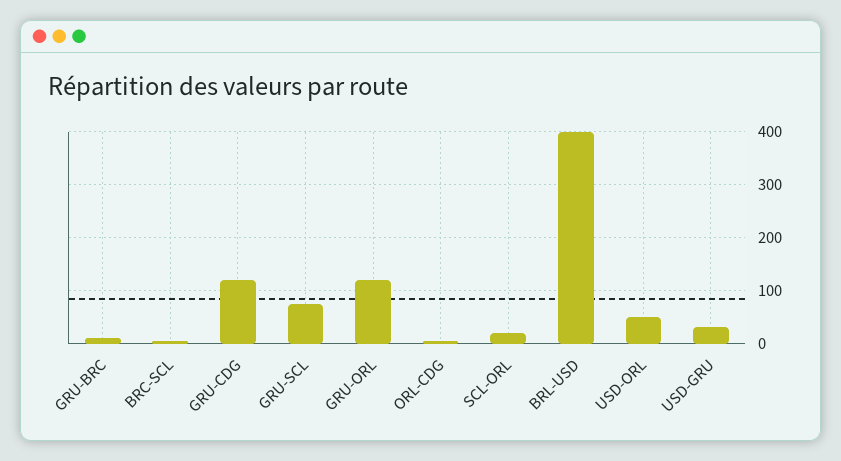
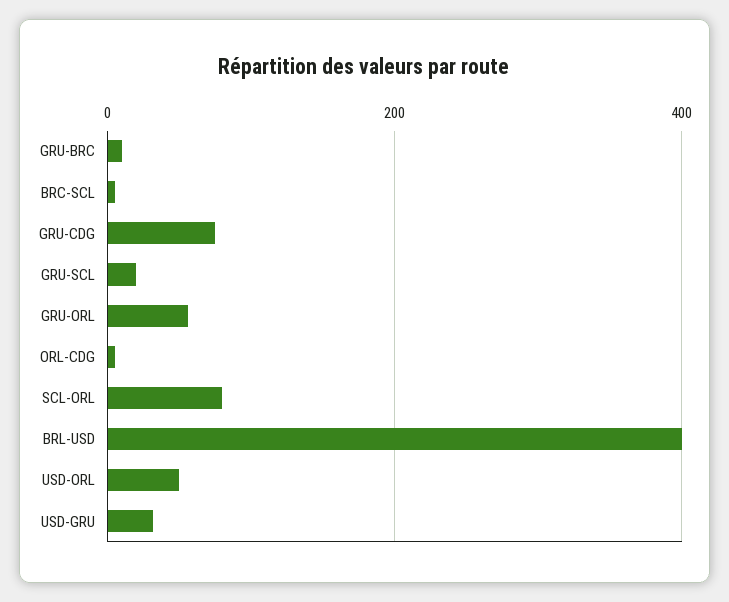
  {
    "GRU-BRC": 20,
    "BRC-SCL": 0,
-   "GRU-CDG": 120,
+   "GRU-CDG": 80,
-   "GRU-SCL": 80,
+   "GRU-SCL": 20,
-   "GRU-ORL": 120,
+   "GRU-ORL": 60,
    "ORL-CDG": 0,
-   "SCL-ORL": 20,
+   "SCL-ORL": 80,
    "BRL-USD": 400,
    "USD-ORL": 60,
    "USD-GRU": 40
  }

